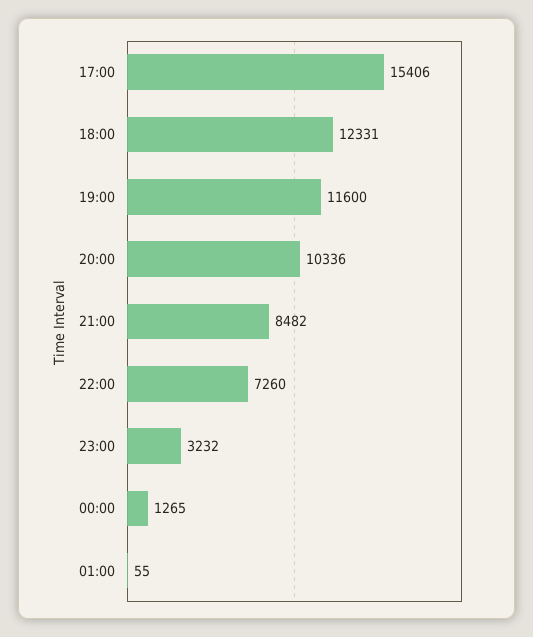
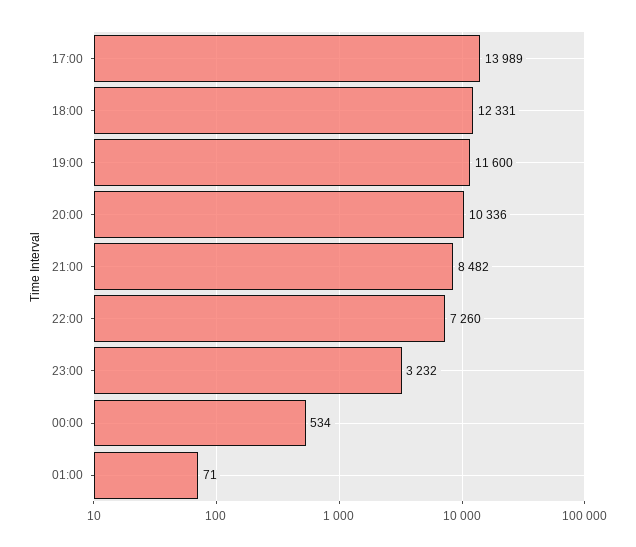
  {
-   "17:00": 15406,
+   "17:00": 13989,
    "18:00": 12331,
    "19:00": 11600,
    "20:00": 10336,
    "21:00": 8482,
    "22:00": 7260,
    "23:00": 3232,
-   "00:00": 1265,
+   "00:00": 534,
-   "01:00": 55
+   "01:00": 71
  }

